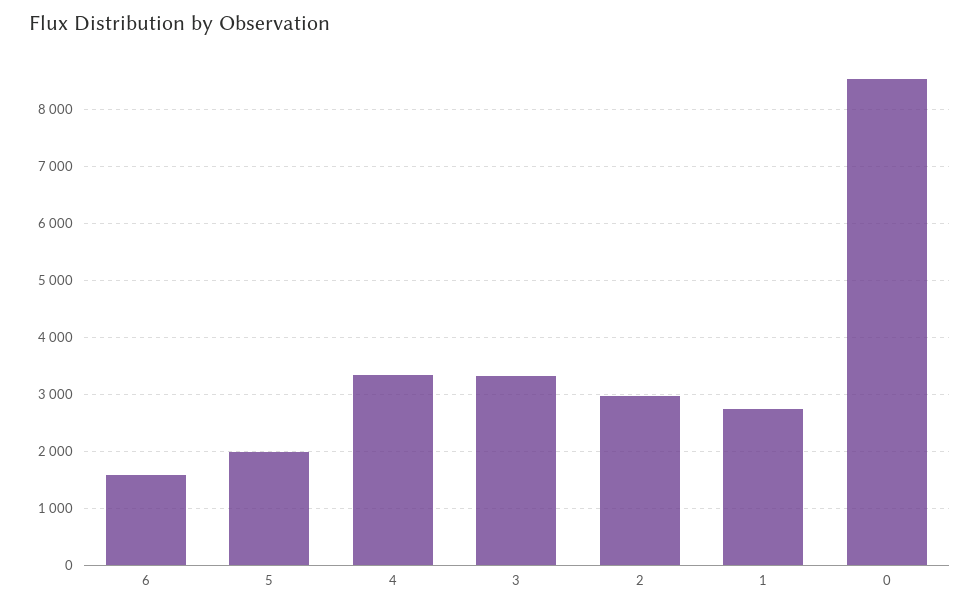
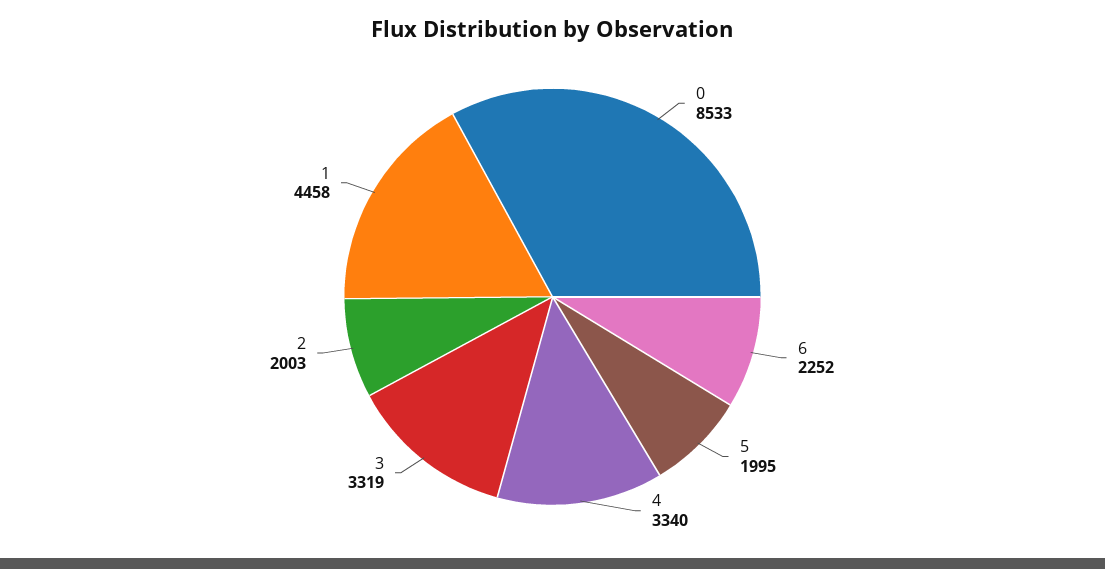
  {
-   "6": 1600,
+   "6": 2252,
    "5": 1995,
    "4": 3340,
    "3": 3319,
-   "2": 3000,
+   "2": 2003,
-   "1": 2800,
+   "1": 4458,
    "0": 8533
  }

